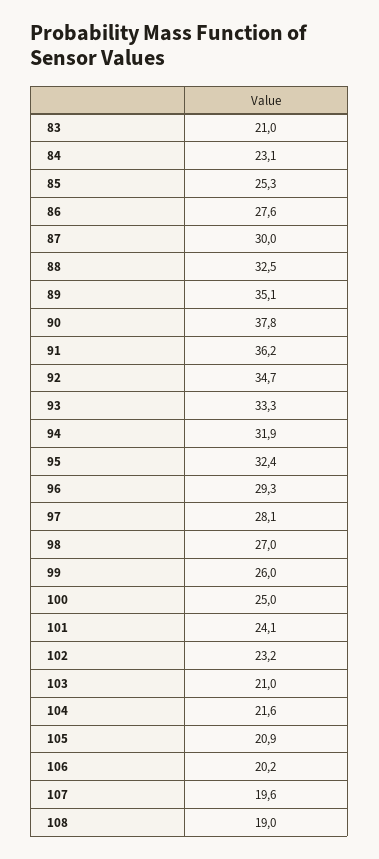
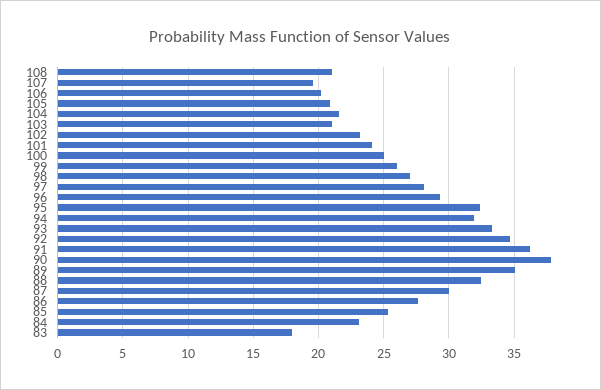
  {
-   "83": 21,
+   "83": 18,
    "84": 23.1,
    "85": 25.3,
    "86": 27.6,
    "87": 30,
    "88": 32.5,
    "89": 35.1,
    "90": 37.8,
    "91": 36.2,
    "92": 34.7,
    "93": 33.3,
    "94": 31.9,
    "95": 32.4,
    "96": 29.3,
    "97": 28.1,
    "98": 27,
    "99": 26,
    "100": 25,
    "101": 24.1,
    "102": 23.2,
    "103": 21,
    "104": 21.6,
    "105": 20.9,
    "106": 20.2,
    "107": 19.6,
-   "108": 19
+   "108": 21
  }

